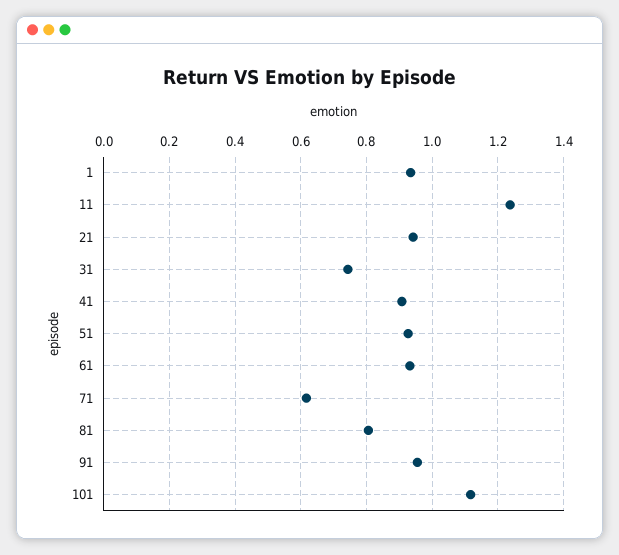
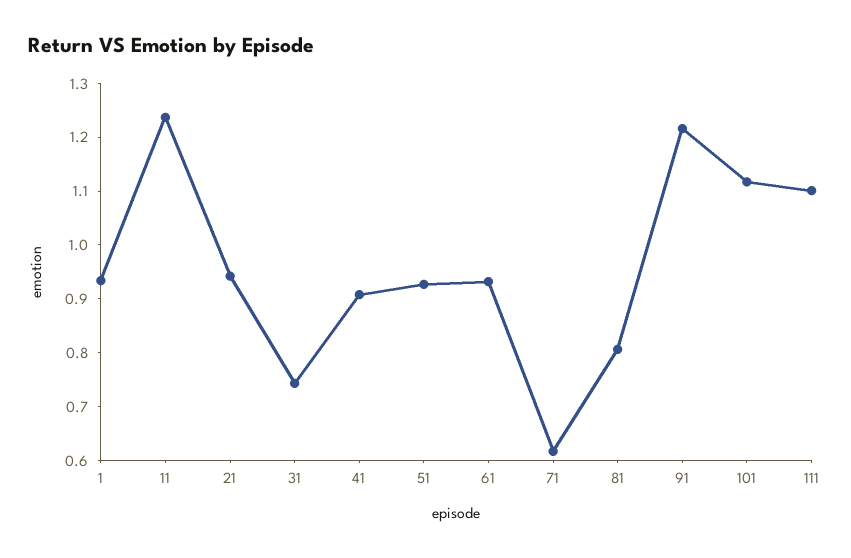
  {
    "1": 0.94,
    "11": 1.24,
    "21": 0.94,
    "31": 0.74,
    "41": 0.9,
    "51": 0.92,
    "61": 0.94,
    "71": 0.62,
    "81": 0.8,
-   "91": 0.96,
+   "91": 1.22,
-   "101": 1.12
+   "101": 1.12,
+   "111": 1.1
  }

